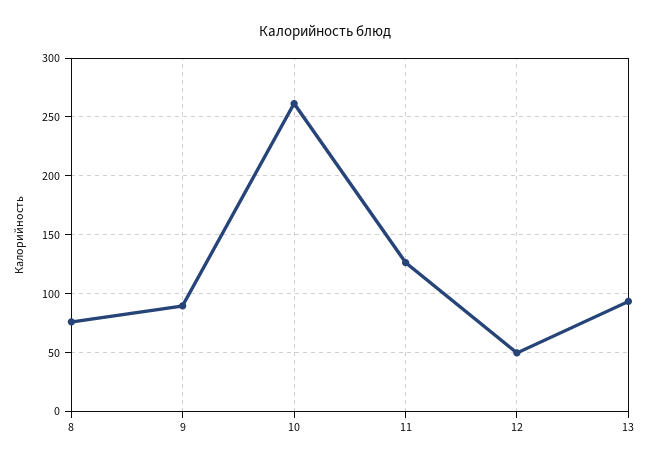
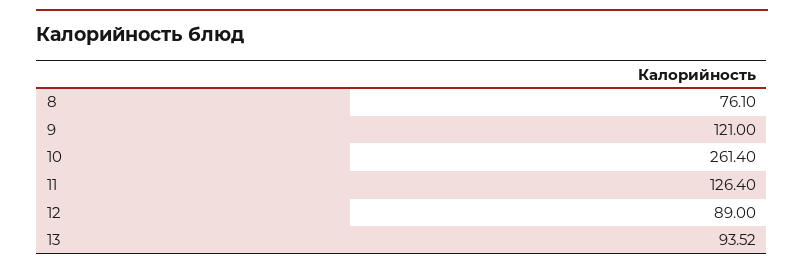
  {
    "8": 76.1,
-   "9": 90,
+   "9": 121,
    "10": 261.4,
    "11": 126.4,
-   "12": 50,
+   "12": 89,
    "13": 93.52
  }

